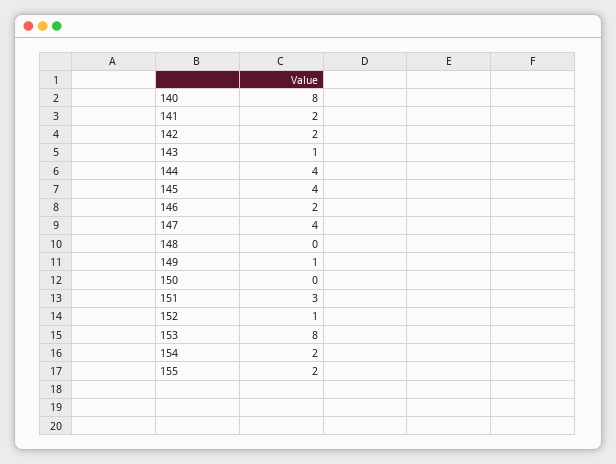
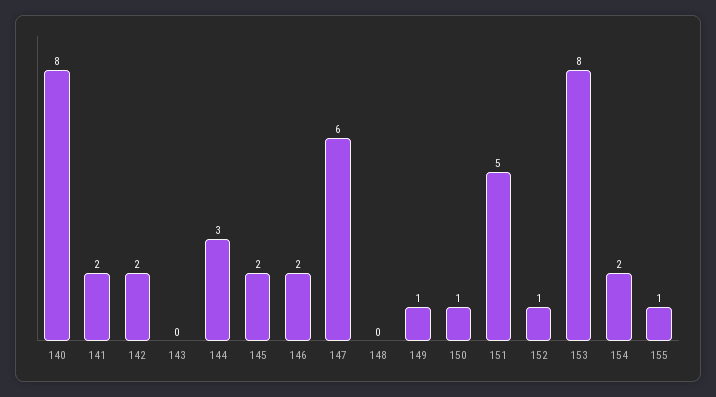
  {
    "140": 8,
    "141": 2,
    "142": 2,
-   "143": 1,
+   "143": 0,
-   "144": 4,
+   "144": 3,
-   "145": 4,
+   "145": 2,
    "146": 2,
-   "147": 4,
+   "147": 6,
    "148": 0,
    "149": 1,
-   "150": 0,
+   "150": 1,
-   "151": 3,
+   "151": 5,
    "152": 1,
    "153": 8,
    "154": 2,
-   "155": 2
+   "155": 1
  }

